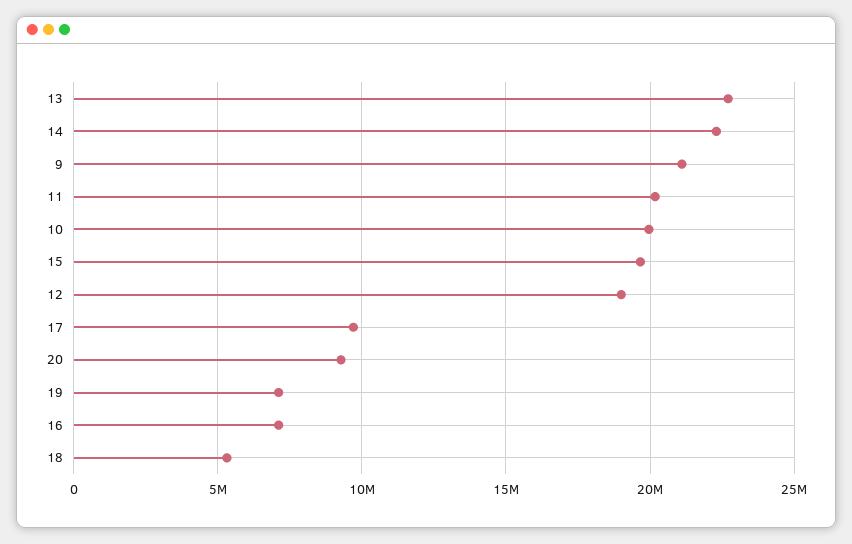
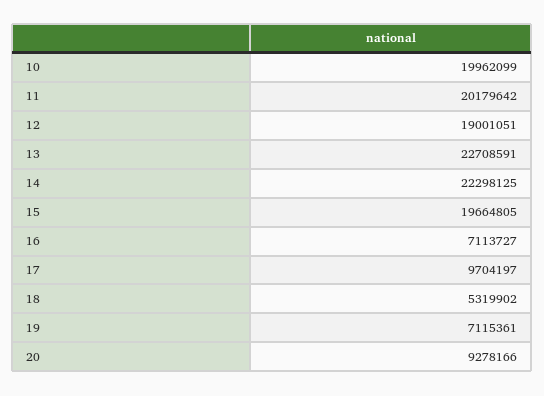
  {
    "13": 22708591,
    "14": 22298125,
-   "9": 21000000,
    "11": 20179642,
    "10": 19962099,
    "15": 19664805,
    "12": 19001051,
    "17": 9704197,
    "20": 9278166,
    "19": 7115361,
    "16": 7113727,
    "18": 5319902
  }

